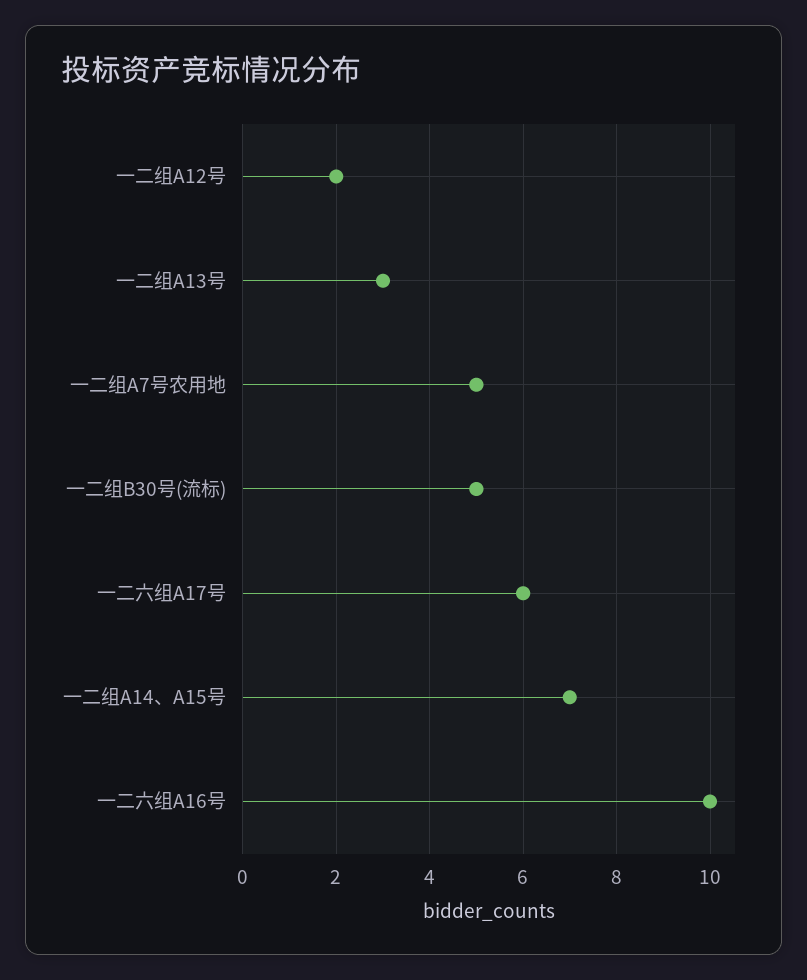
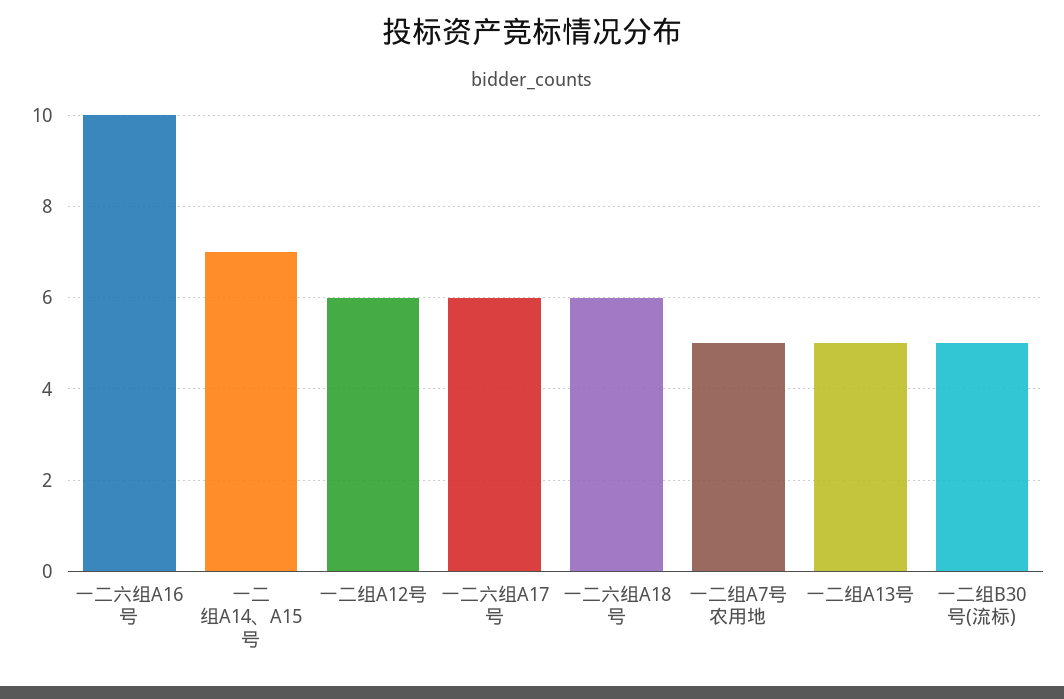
  {
-   "一二组A12号": 2,
+   "一二组A12号": 6,
-   "一二组A13号": 3,
+   "一二组A13号": 5,
    "一二组A7号农用地": 5,
    "一二组B30号(流标)": 5,
    "一二六组A17号": 6,
    "一二组A14、A15号": 7,
-   "一二六组A16号": 10
+   "一二六组A16号": 10,
+   "一二六组A18号": 6
  }

